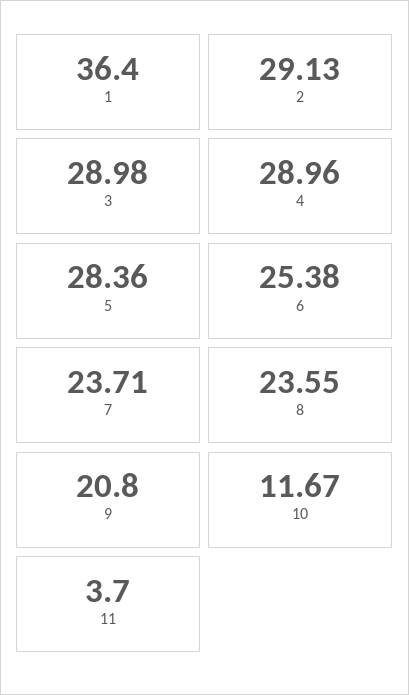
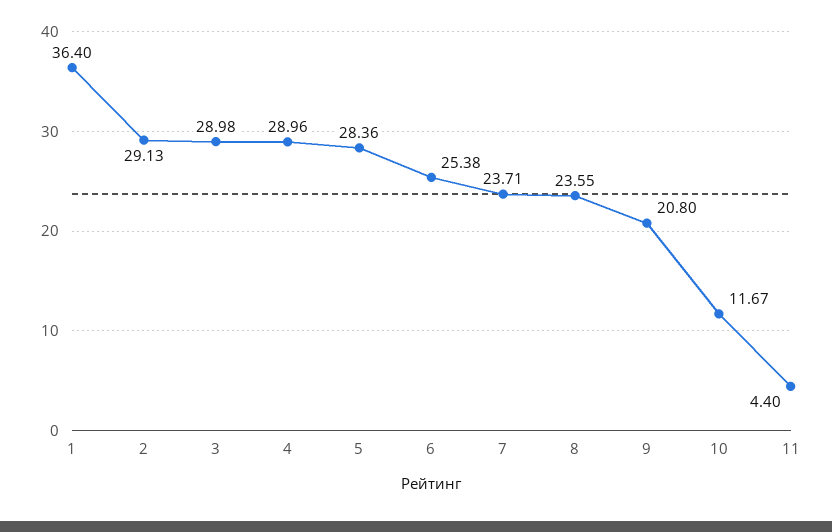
  {
    "1": 36.4,
    "2": 29.13,
    "3": 28.98,
    "4": 28.96,
    "5": 28.36,
    "6": 25.38,
    "7": 23.71,
    "8": 23.55,
    "9": 20.8,
    "10": 11.67,
-   "11": 3.7
+   "11": 4.4
  }

